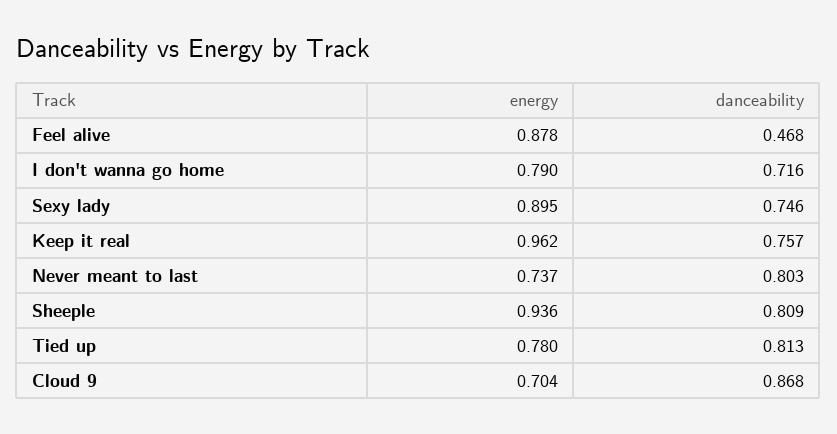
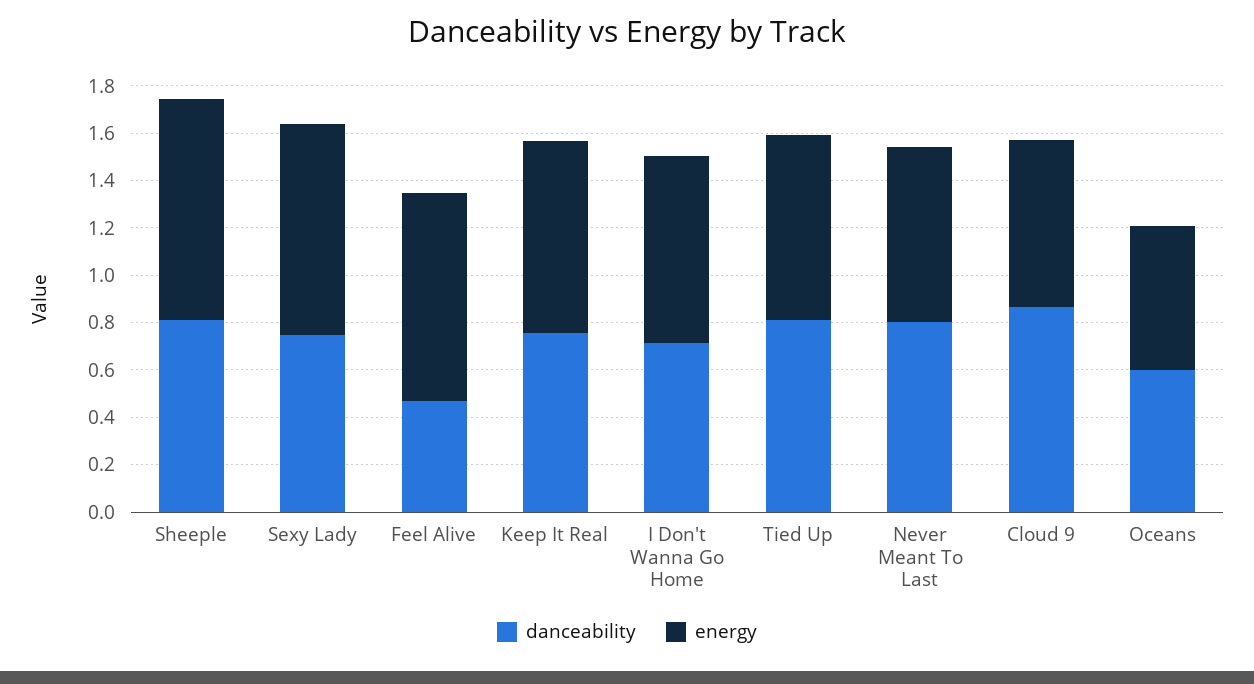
  {
    "energy": {
      "Feel alive": 0.878,
      "I don't wanna go home": 0.79,
      "Sexy lady": 0.895,
-     "Keep it real": 0.962,
+     "Keep it real": 0.8,
      "Never meant to last": 0.737,
      "Sheeple": 0.936,
      "Tied up": 0.78,
-     "Cloud 9": 0.704
+     "Cloud 9": 0.704,
+     "Oceans": 0.6
    },
    "danceability": {
      "Feel alive": 0.468,
      "I don't wanna go home": 0.716,
      "Sexy lady": 0.746,
      "Keep it real": 0.757,
      "Never meant to last": 0.803,
      "Sheeple": 0.809,
      "Tied up": 0.813,
-     "Cloud 9": 0.868
+     "Cloud 9": 0.868,
+     "Oceans": 0.6
    }
  }

